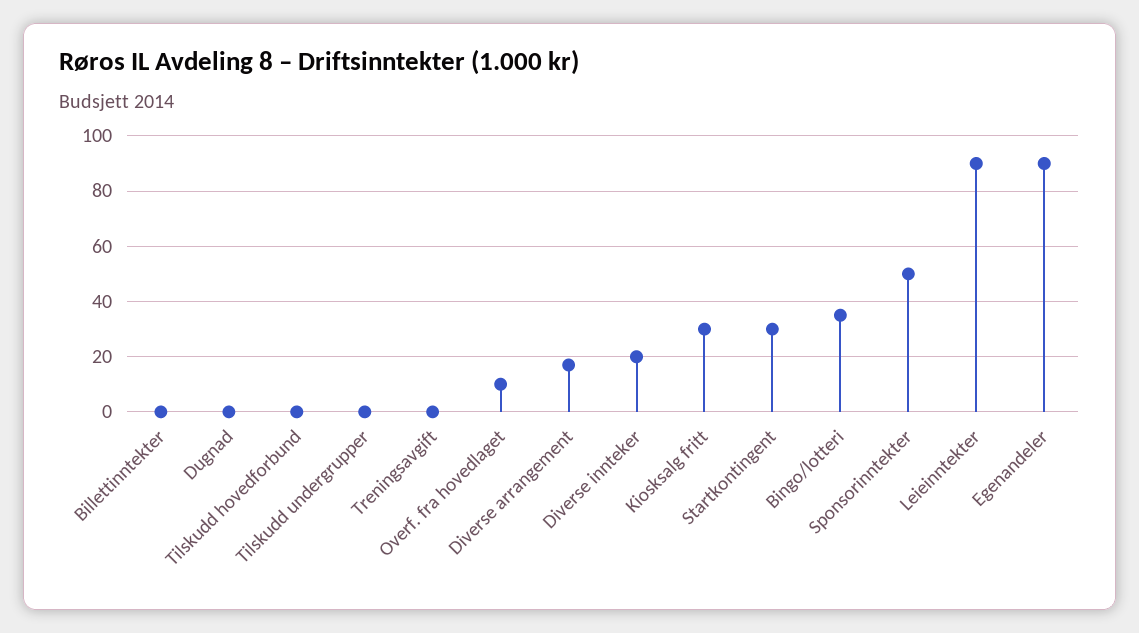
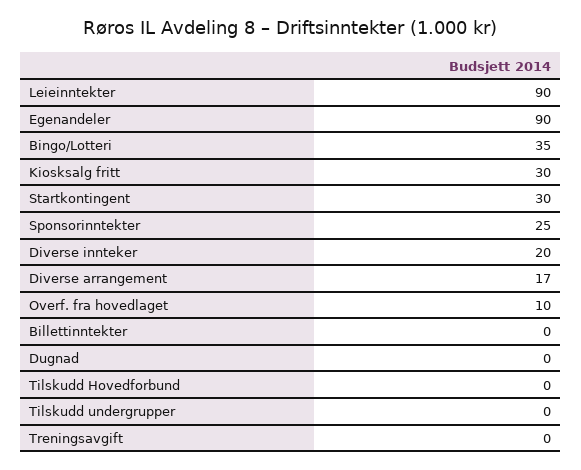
  {
    "Billettinntekter": 0,
    "Dugnad": 0,
    "Tilskudd hovedforbund": 0,
    "Tilskudd undergrupper": 0,
    "Treningsavgift": 0,
    "Overf. fra hovedlaget": 10,
    "Diverse arrangement": 17,
    "Diverse innteker": 20,
    "Kiosksalg fritt": 30,
    "Startkontingent": 30,
    "Bingo/lotteri": 35,
-   "Sponsorinntekter": 50,
+   "Sponsorinntekter": 25,
    "Leieinntekter": 90,
    "Egenandeler": 90
  }

